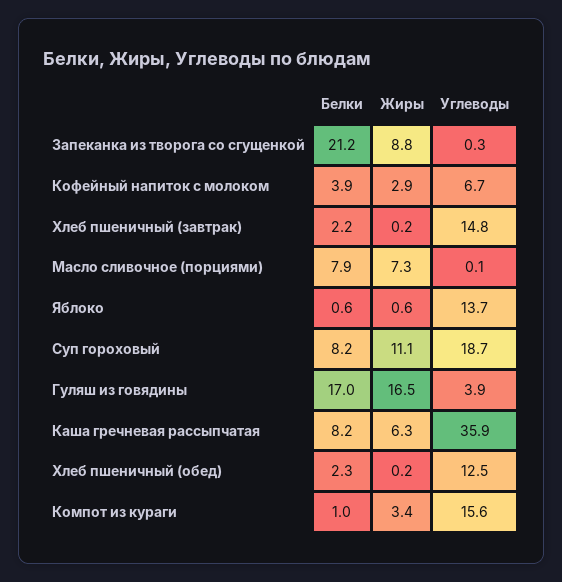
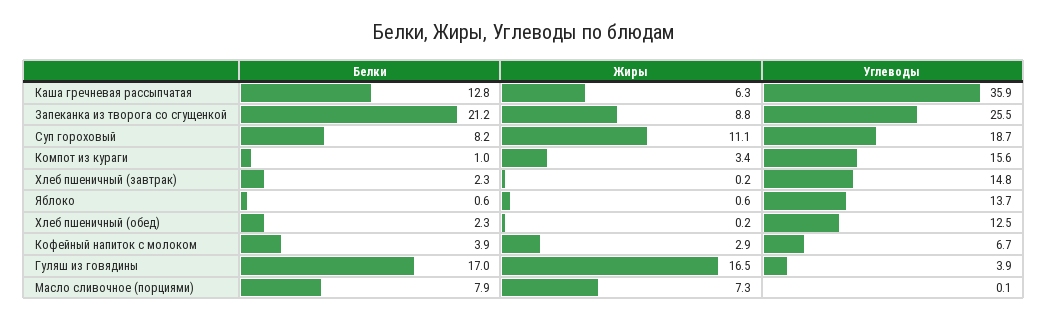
  {
    "Белки": {
      "Запеканка из творога со сгущенкой": 21.2,
      "Кофейный напиток с молоком": 3.9,
-     "Хлеб пшеничный (завтрак)": 2.2,
+     "Хлеб пшеничный (завтрак)": 2.3,
      "Масло сливочное (порциями)": 7.9,
      "Яблоко": 0.6,
      "Суп гороховый": 8.2,
      "Гуляш из говядины": 17,
-     "Каша гречневая рассыпчатая": 8.2,
+     "Каша гречневая рассыпчатая": 12.8,
      "Хлеб пшеничный (обед)": 2.3,
      "Компот из кураги": 1
    },
    "Жиры": {
      "Запеканка из творога со сгущенкой": 8.8,
      "Кофейный напиток с молоком": 2.9,
      "Хлеб пшеничный (завтрак)": 0.2,
      "Масло сливочное (порциями)": 7.3,
      "Яблоко": 0.6,
      "Суп гороховый": 11.1,
      "Гуляш из говядины": 16.5,
      "Каша гречневая рассыпчатая": 6.3,
      "Хлеб пшеничный (обед)": 0.2,
      "Компот из кураги": 3.4
    },
    "Углеводы": {
-     "Запеканка из творога со сгущенкой": 0.3,
+     "Запеканка из творога со сгущенкой": 25.5,
      "Кофейный напиток с молоком": 6.7,
      "Хлеб пшеничный (завтрак)": 14.8,
      "Масло сливочное (порциями)": 0.1,
      "Яблоко": 13.7,
      "Суп гороховый": 18.7,
      "Гуляш из говядины": 3.9,
      "Каша гречневая рассыпчатая": 35.9,
      "Хлеб пшеничный (обед)": 12.5,
      "Компот из кураги": 15.6
    }
  }

